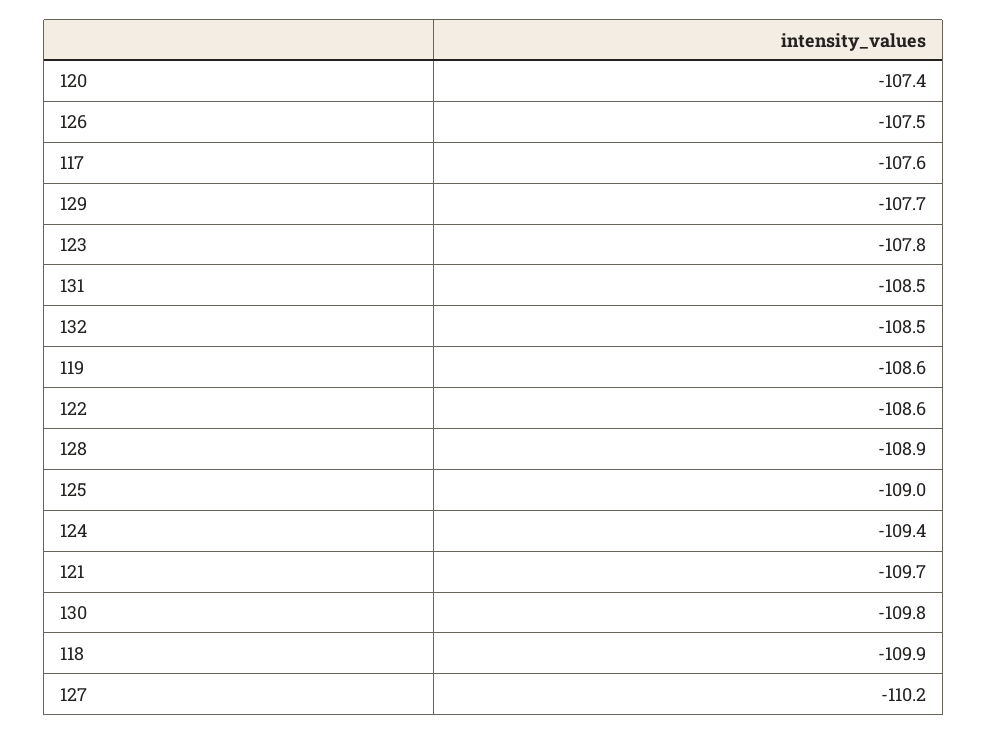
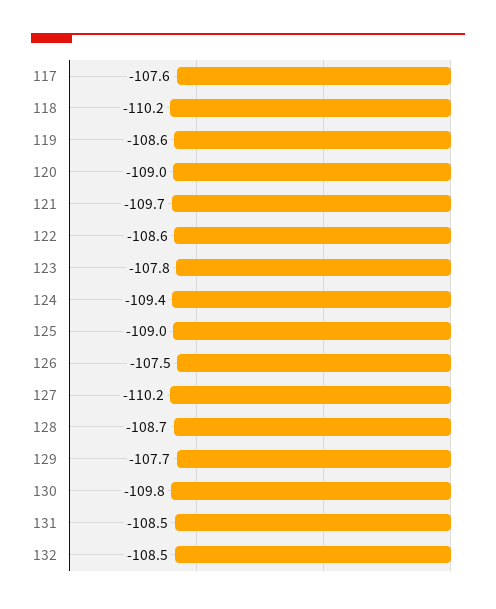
  {
-   "120": -107.4,
+   "120": -109,
    "126": -107.5,
    "117": -107.6,
    "129": -107.7,
    "123": -107.8,
    "131": -108.5,
    "132": -108.5,
    "119": -108.6,
    "122": -108.6,
-   "128": -108.9,
+   "128": -108.7,
    "125": -109,
    "124": -109.4,
    "121": -109.7,
    "130": -109.8,
-   "118": -109.9,
+   "118": -110.2,
    "127": -110.2
  }

